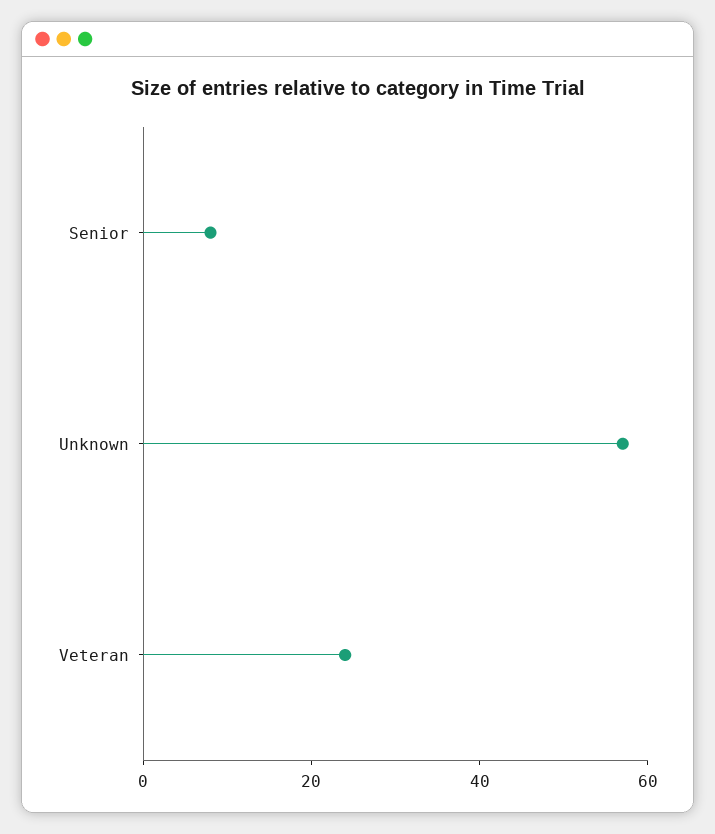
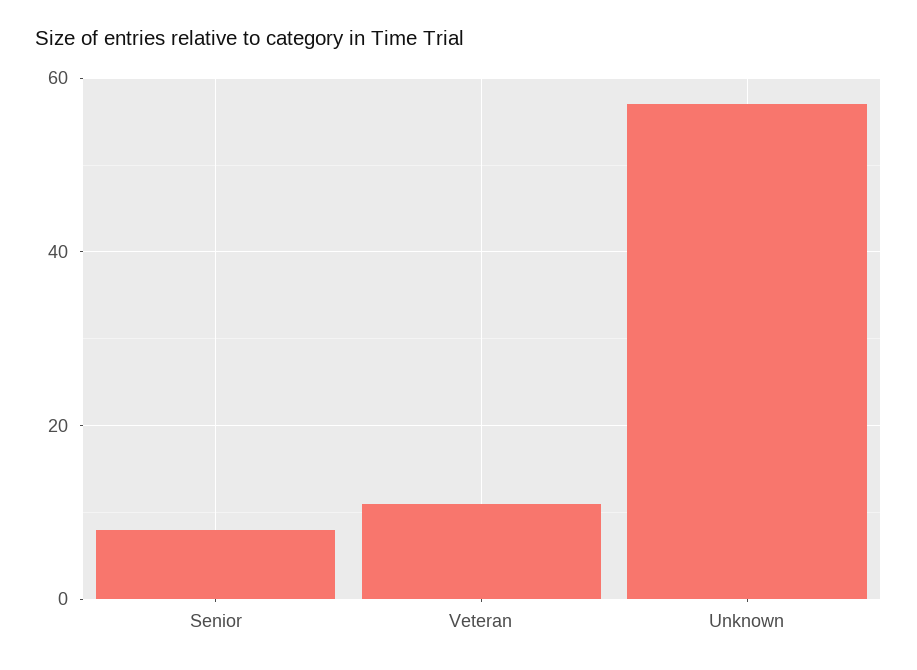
  {
    "Senior": 10,
    "Unknown": 55,
-   "Veteran": 25
+   "Veteran": 10
  }

